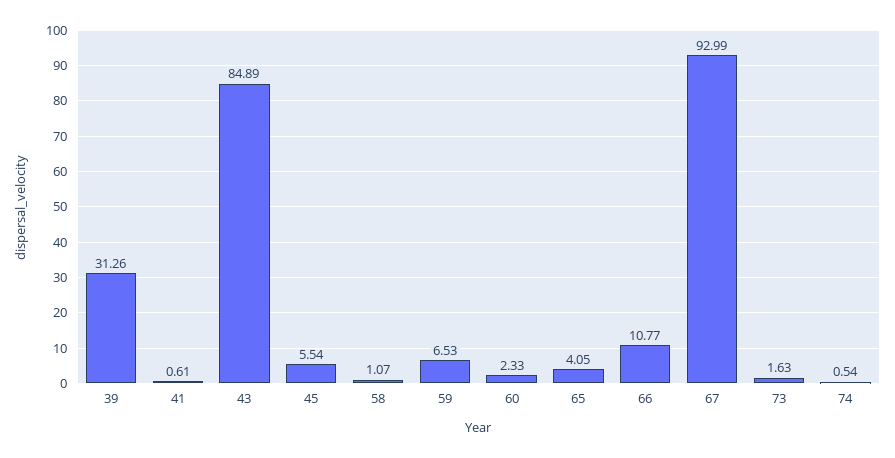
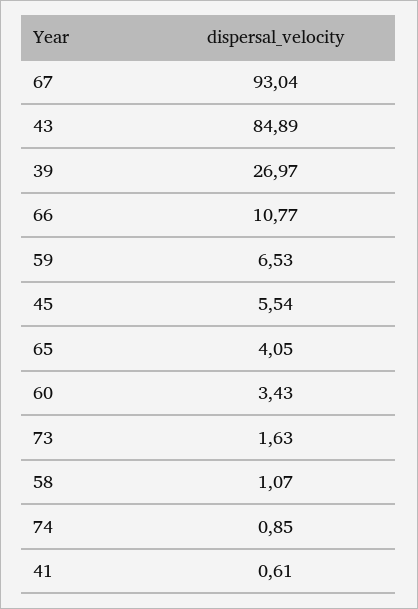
  {
-   "39": 31.26,
+   "39": 26.97,
    "41": 0.61,
    "43": 84.89,
    "45": 5.54,
    "58": 1.07,
    "59": 6.53,
-   "60": 2.33,
+   "60": 3.43,
    "65": 4.05,
    "66": 10.77,
-   "67": 92.99,
+   "67": 93.04,
    "73": 1.63,
-   "74": 0.54
+   "74": 0.85
  }

